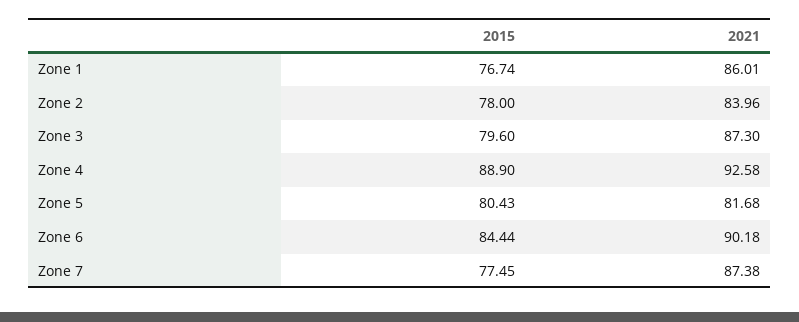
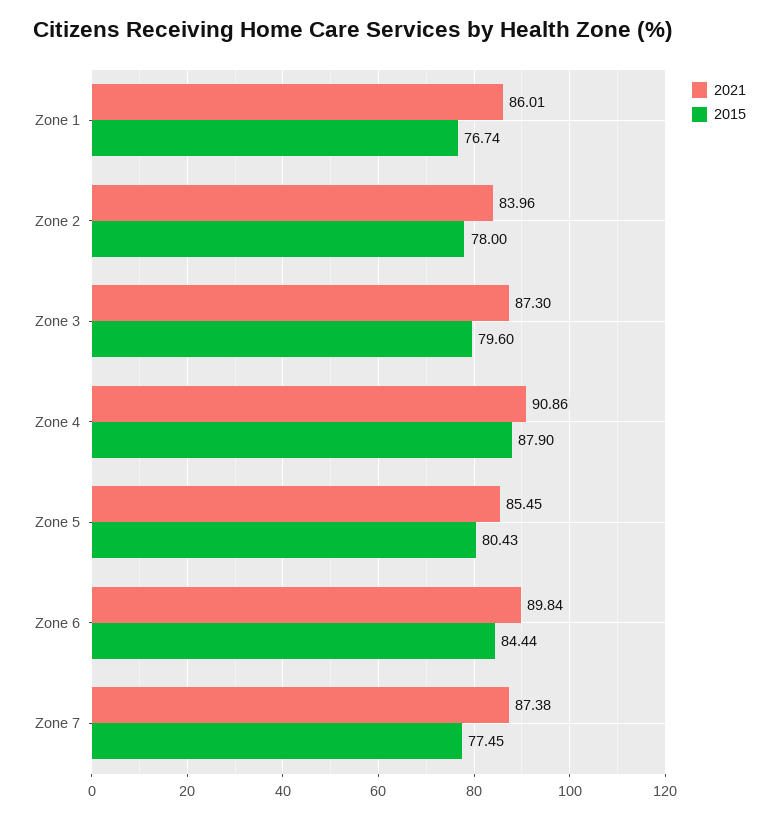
  {
    "2015": {
      "Zone 1": 76.74,
      "Zone 2": 78,
      "Zone 3": 79.6,
-     "Zone 4": 88.9,
+     "Zone 4": 87.9,
      "Zone 5": 80.43,
      "Zone 6": 84.44,
      "Zone 7": 77.45
    },
    "2021": {
      "Zone 1": 86.01,
      "Zone 2": 83.96,
      "Zone 3": 87.3,
-     "Zone 4": 92.58,
+     "Zone 4": 90.86,
-     "Zone 5": 81.68,
+     "Zone 5": 85.45,
-     "Zone 6": 90.18,
+     "Zone 6": 89.84,
      "Zone 7": 87.38
    }
  }

